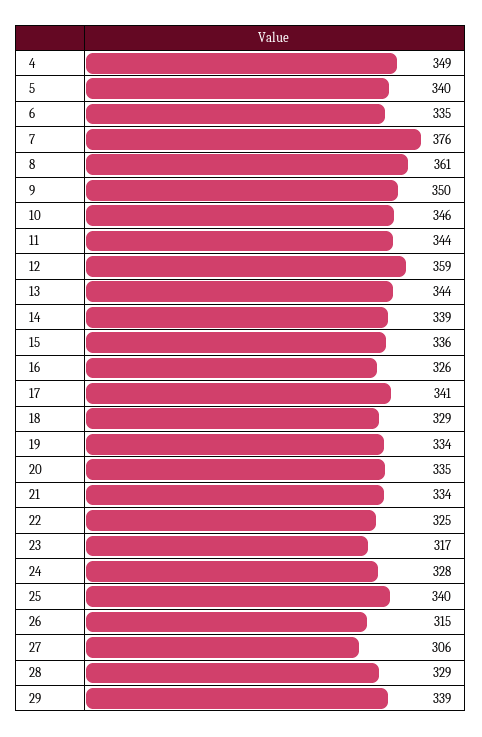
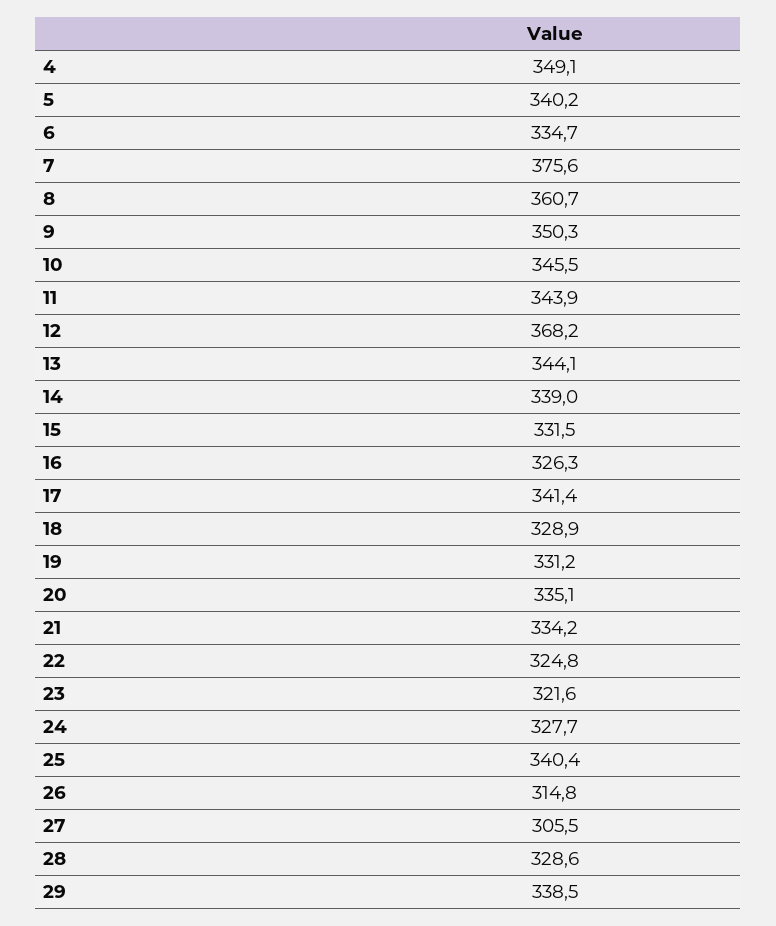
  {
    "4": 349.1,
    "5": 340.2,
    "6": 334.7,
    "7": 375.6,
    "8": 360.7,
    "9": 350.3,
    "10": 345.5,
    "11": 343.9,
-   "12": 359,
+   "12": 368.2,
    "13": 344.1,
    "14": 339,
-   "15": 336,
+   "15": 331.5,
    "16": 326.3,
    "17": 341.4,
    "18": 328.9,
-   "19": 334,
+   "19": 331.2,
    "20": 335.1,
    "21": 334.2,
    "22": 324.8,
-   "23": 317,
+   "23": 321.6,
    "24": 327.7,
    "25": 340.4,
    "26": 314.8,
    "27": 305.5,
    "28": 328.6,
    "29": 338.5
  }

